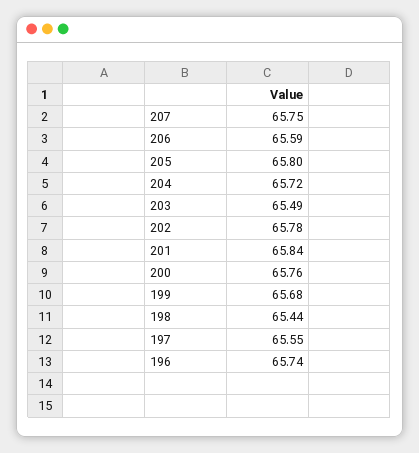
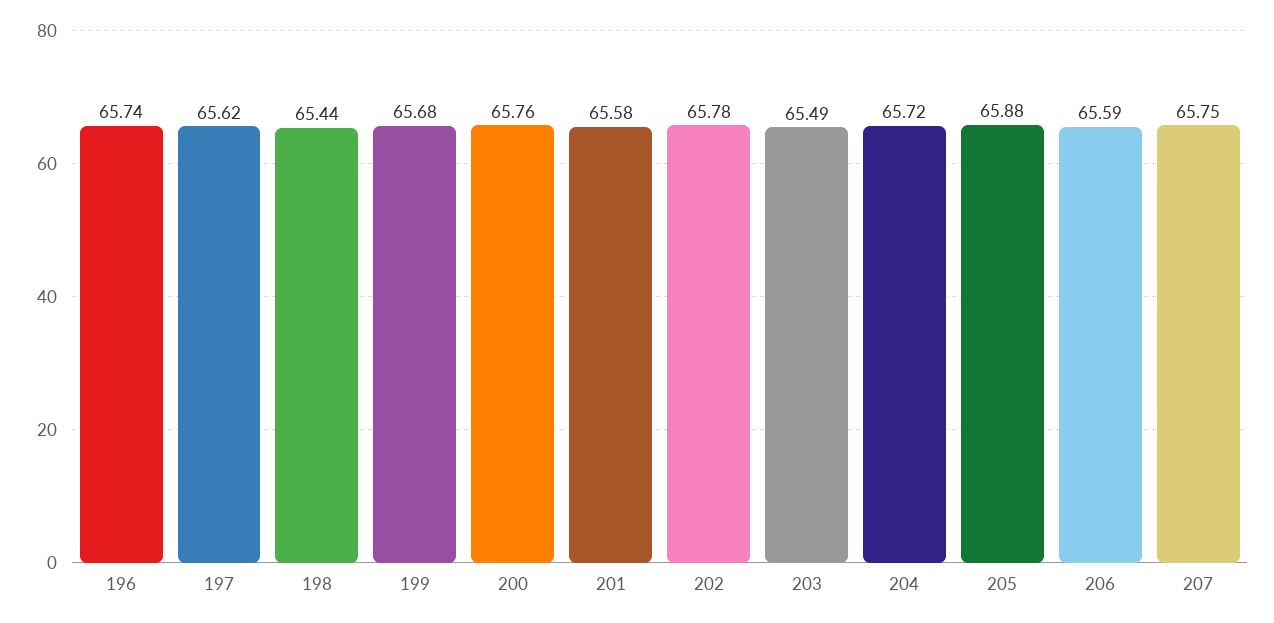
  {
    "207": 65.75,
    "206": 65.59,
-   "205": 65.8,
+   "205": 65.88,
    "204": 65.72,
    "203": 65.49,
    "202": 65.78,
-   "201": 65.84,
+   "201": 65.58,
    "200": 65.76,
    "199": 65.68,
    "198": 65.44,
-   "197": 65.55,
+   "197": 65.62,
    "196": 65.74
  }

